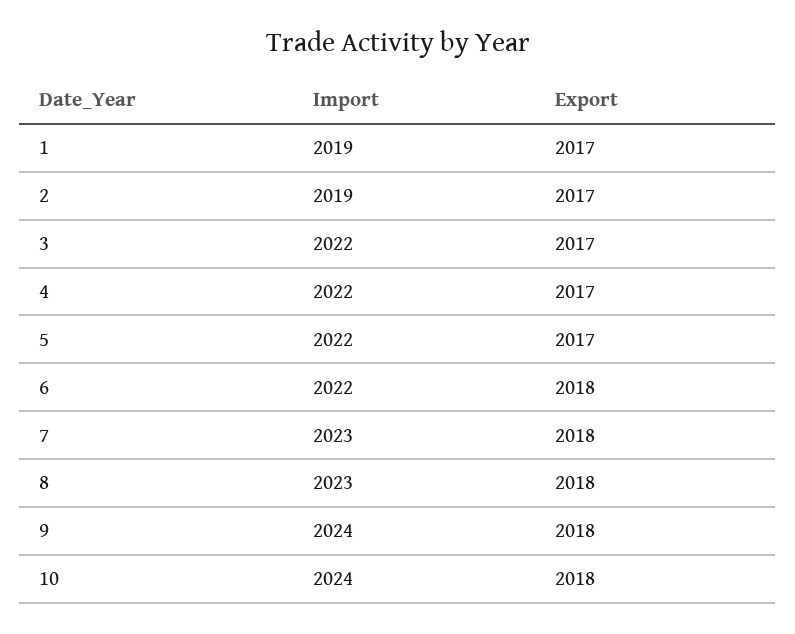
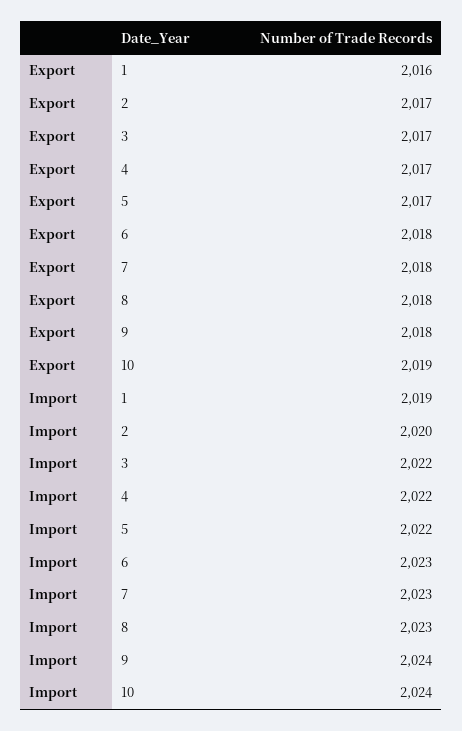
  {
    "Import": {
      "1": 2019,
-     "2": 2019,
+     "2": 2020,
      "3": 2022,
      "4": 2022,
      "5": 2022,
-     "6": 2022,
+     "6": 2023,
      "7": 2023,
      "8": 2023,
      "9": 2024,
      "10": 2024
    },
    "Export": {
-     "1": 2017,
+     "1": 2016,
      "2": 2017,
      "3": 2017,
      "4": 2017,
      "5": 2017,
      "6": 2018,
      "7": 2018,
      "8": 2018,
      "9": 2018,
-     "10": 2018
+     "10": 2019
    }
  }

